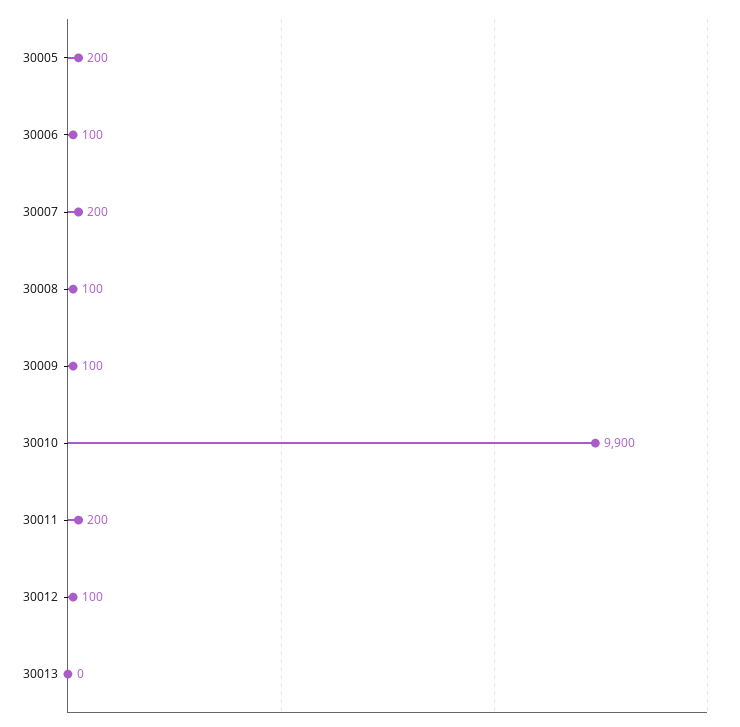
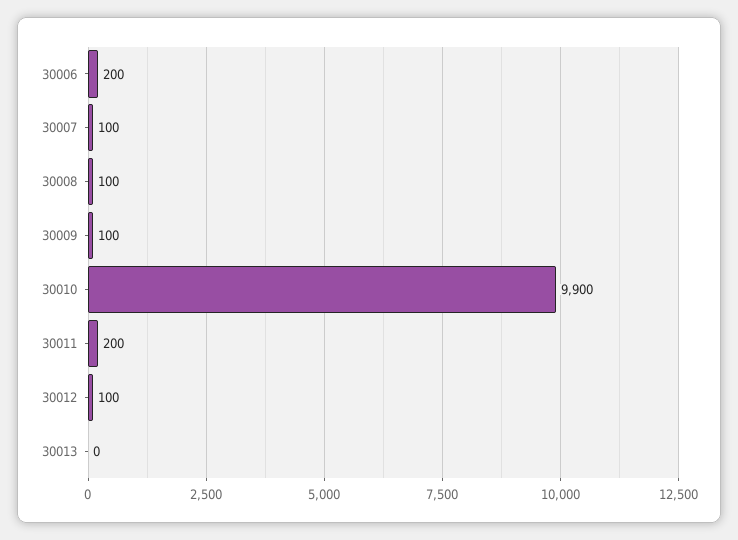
  {
-   "30005": 200,
-   "30006": 100,
+   "30006": 200,
-   "30007": 200,
+   "30007": 100,
    "30008": 100,
    "30009": 100,
    "30010": 9900,
    "30011": 200,
    "30012": 100,
    "30013": 0
  }

